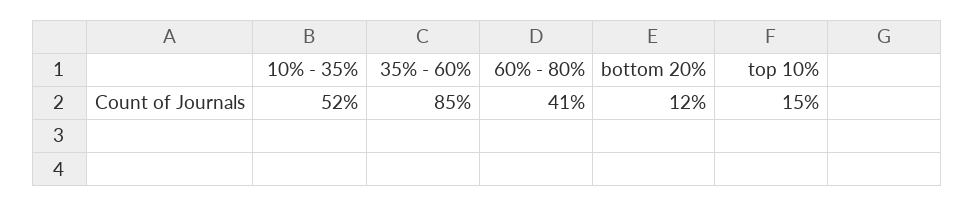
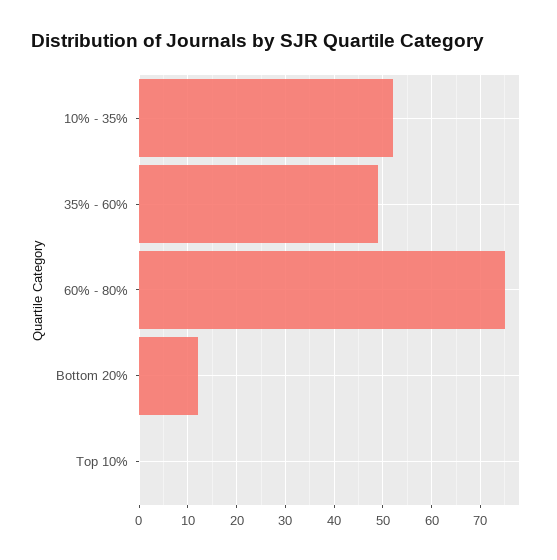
  {
    "10% - 35%": 52,
-   "35% - 60%": 85,
+   "35% - 60%": 50,
-   "60% - 80%": 41,
+   "60% - 80%": 75,
    "bottom 20%": 12,
-   "top 10%": 15
+   "top 10%": 0
  }

